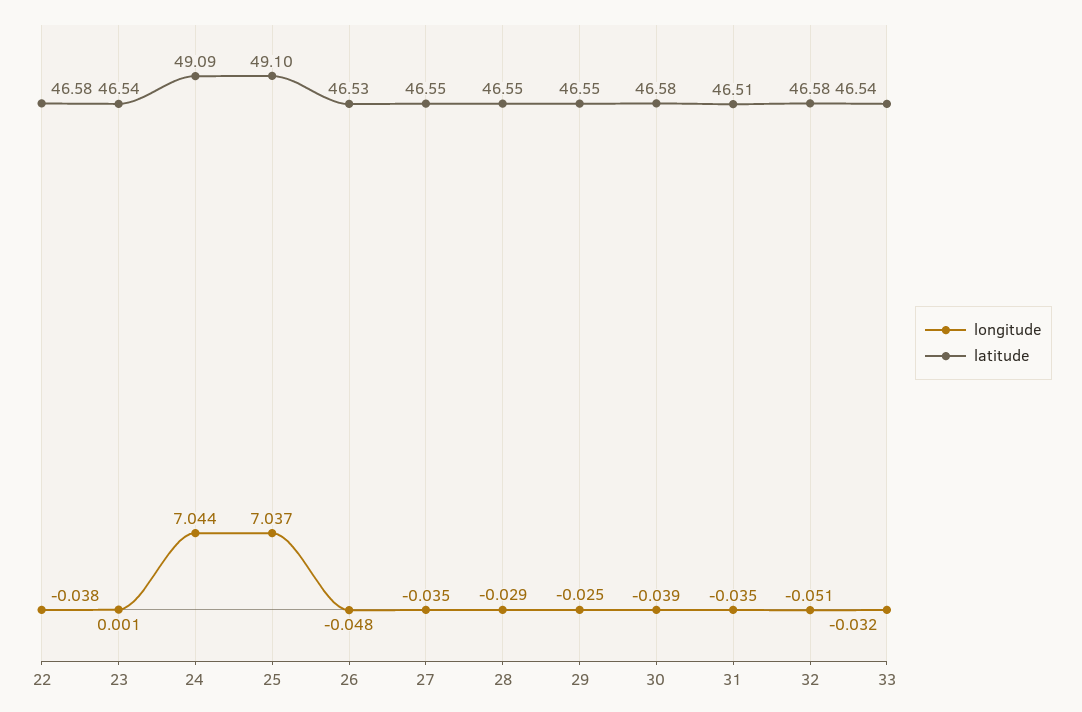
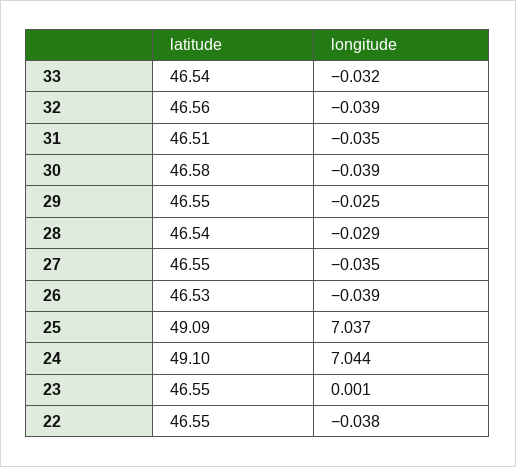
  {
    "longitude": {
      "22": -0.038,
      "23": 0.001,
      "24": 7.044,
      "25": 7.037,
-     "26": -0.048,
+     "26": -0.039,
      "27": -0.035,
      "28": -0.029,
      "29": -0.025,
      "30": -0.039,
      "31": -0.035,
-     "32": -0.051,
+     "32": -0.039,
      "33": -0.032
    },
    "latitude": {
-     "22": 46.58,
+     "22": 46.55,
-     "23": 46.54,
+     "23": 46.55,
-     "24": 49.09,
+     "24": 49.1,
-     "25": 49.1,
+     "25": 49.09,
      "26": 46.53,
      "27": 46.55,
-     "28": 46.55,
+     "28": 46.54,
      "29": 46.55,
      "30": 46.58,
      "31": 46.51,
-     "32": 46.58,
+     "32": 46.56,
      "33": 46.54
    }
  }

